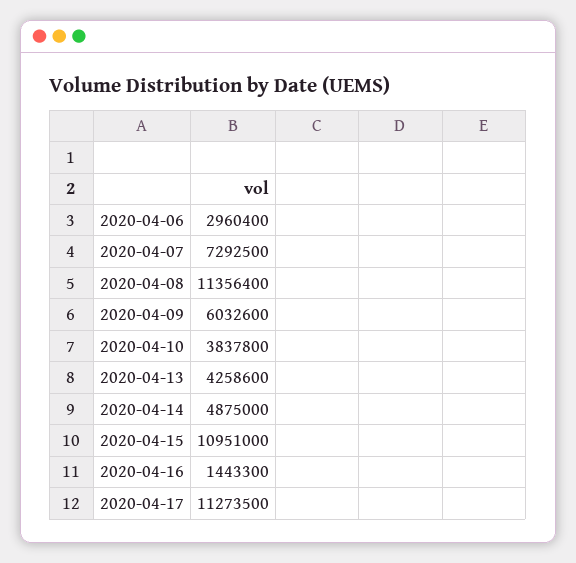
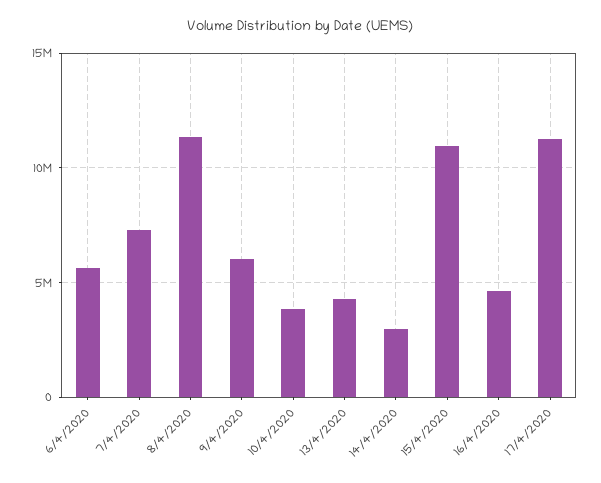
  {
-   "2020-04-06": 2960400,
+   "2020-04-06": 5500000,
    "2020-04-07": 7292500,
    "2020-04-08": 11356400,
    "2020-04-09": 6032600,
    "2020-04-10": 3837800,
    "2020-04-13": 4258600,
-   "2020-04-14": 4875000,
+   "2020-04-14": 3000000,
    "2020-04-15": 10951000,
-   "2020-04-16": 1443300,
+   "2020-04-16": 4500000,
    "2020-04-17": 11273500
  }

